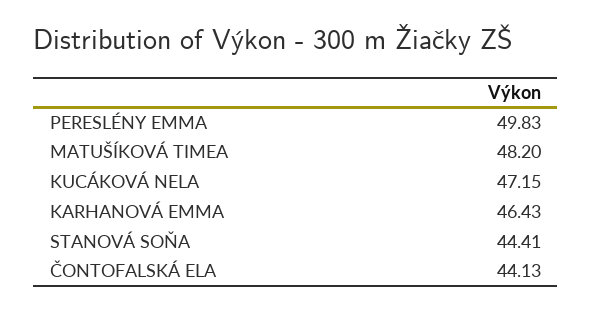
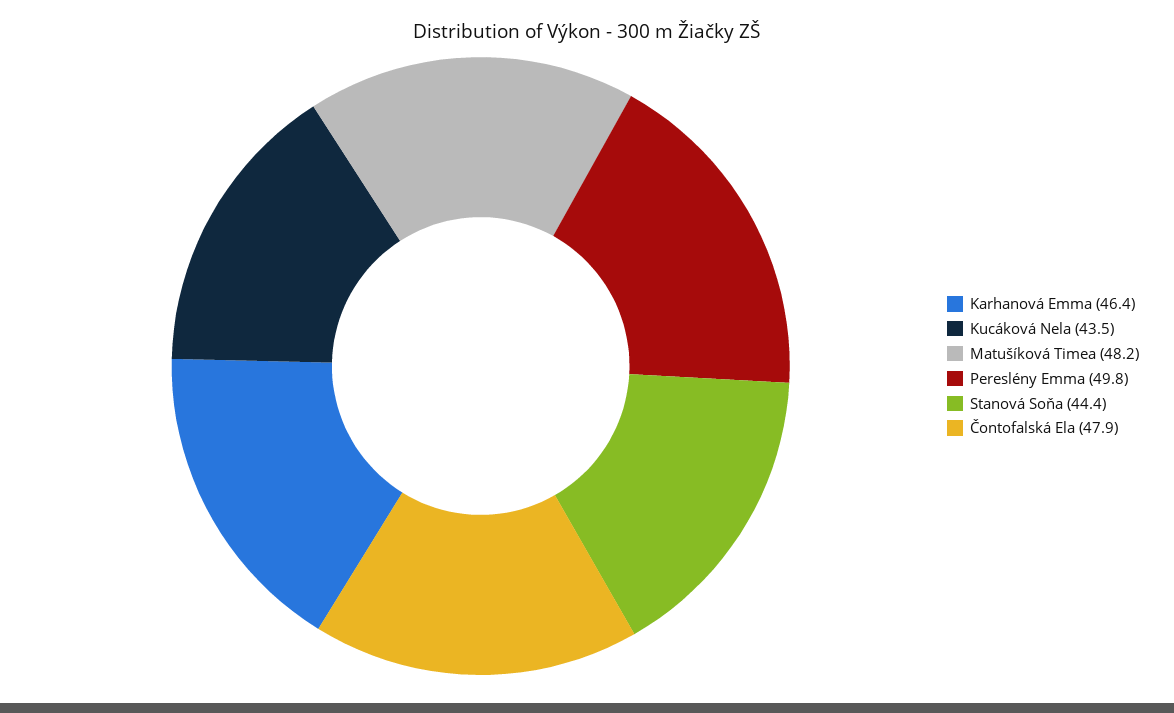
  {
    "PERESLÉNY EMMA": 49.83,
    "MATUŠÍKOVÁ TIMEA": 48.2,
-   "KUCÁKOVÁ NELA": 47.15,
+   "KUCÁKOVÁ NELA": 43.5,
    "KARHANOVÁ EMMA": 46.43,
    "STANOVÁ SOŇA": 44.41,
-   "ČONTOFALSKÁ ELA": 44.13
+   "ČONTOFALSKÁ ELA": 47.9
  }

